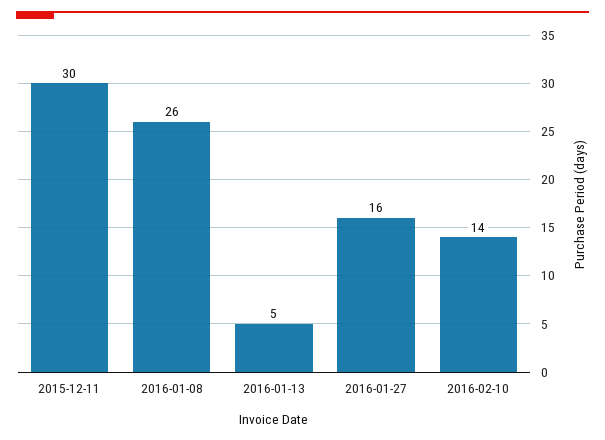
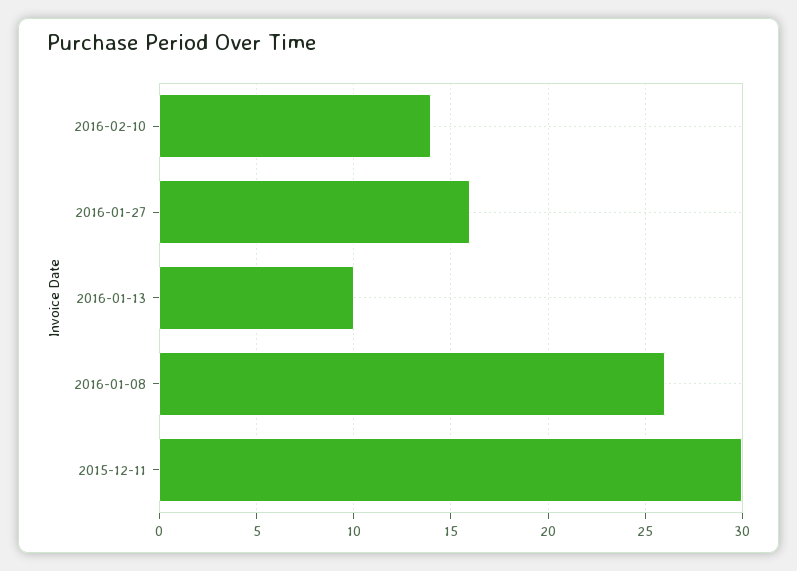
  {
    "2015-12-11": 30,
    "2016-01-08": 26,
-   "2016-01-13": 5,
+   "2016-01-13": 10,
    "2016-01-27": 16,
    "2016-02-10": 14
  }

